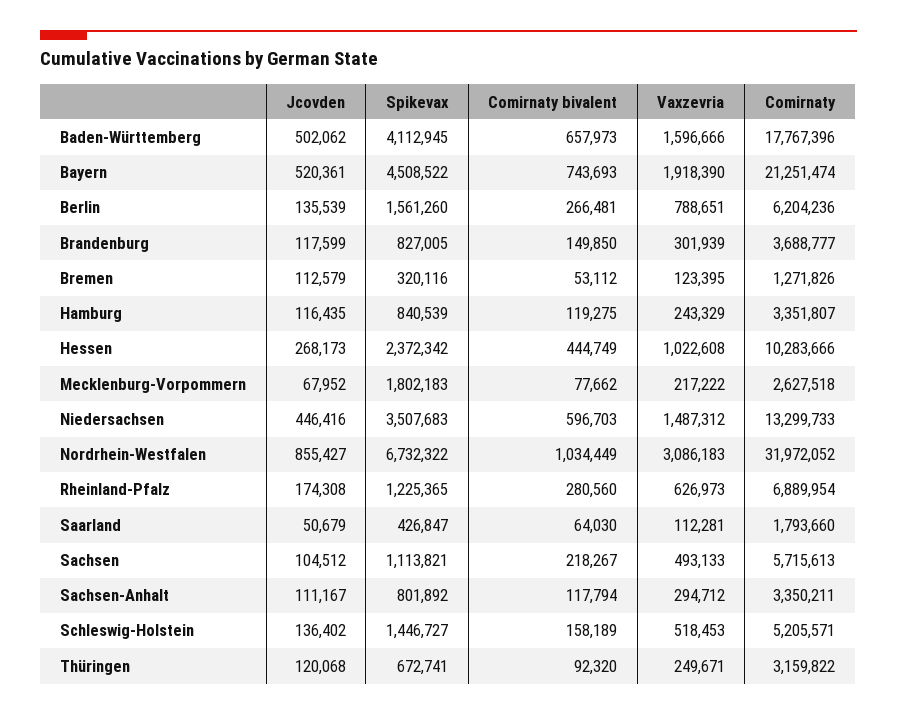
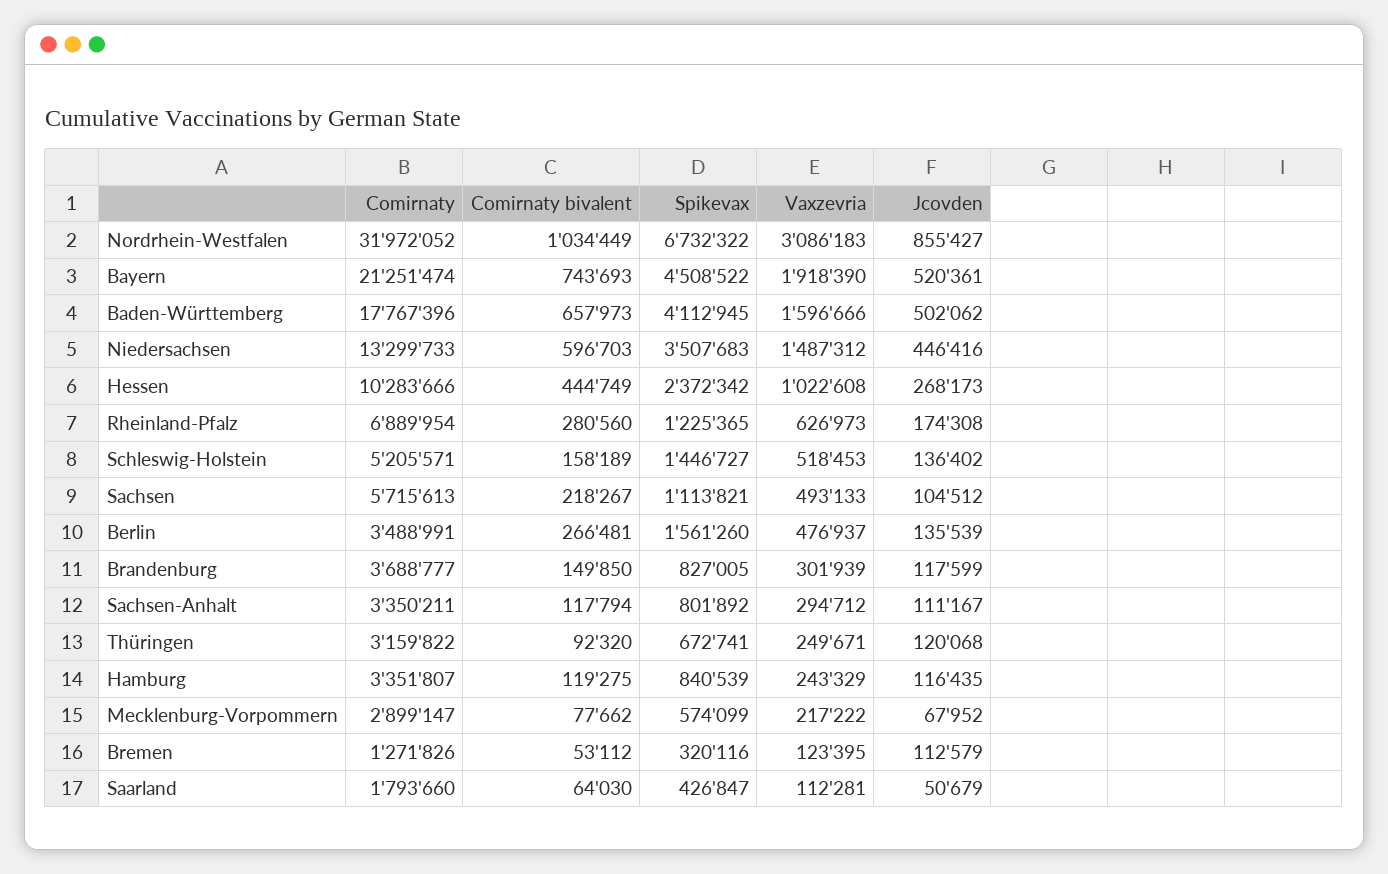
  {
    "Jcovden": {
      "Baden-Württemberg": 502062,
      "Bayern": 520361,
      "Berlin": 135539,
      "Brandenburg": 117599,
      "Bremen": 112579,
      "Hamburg": 116435,
      "Hessen": 268173,
      "Mecklenburg-Vorpommern": 67952,
      "Niedersachsen": 446416,
      "Nordrhein-Westfalen": 855427,
      "Rheinland-Pfalz": 174308,
      "Saarland": 50679,
      "Sachsen": 104512,
      "Sachsen-Anhalt": 111167,
      "Schleswig-Holstein": 136402,
      "Thüringen": 120068
    },
    "Spikevax": {
      "Baden-Württemberg": 4112945,
      "Bayern": 4508522,
      "Berlin": 1561260,
      "Brandenburg": 827005,
      "Bremen": 320116,
      "Hamburg": 840539,
      "Hessen": 2372342,
-     "Mecklenburg-Vorpommern": 1802183,
+     "Mecklenburg-Vorpommern": 574099,
      "Niedersachsen": 3507683,
      "Nordrhein-Westfalen": 6732322,
      "Rheinland-Pfalz": 1225365,
      "Saarland": 426847,
      "Sachsen": 1113821,
      "Sachsen-Anhalt": 801892,
      "Schleswig-Holstein": 1446727,
      "Thüringen": 672741
    },
    "Comirnaty bivalent": {
      "Baden-Württemberg": 657973,
      "Bayern": 743693,
      "Berlin": 266481,
      "Brandenburg": 149850,
      "Bremen": 53112,
      "Hamburg": 119275,
      "Hessen": 444749,
      "Mecklenburg-Vorpommern": 77662,
      "Niedersachsen": 596703,
      "Nordrhein-Westfalen": 1034449,
      "Rheinland-Pfalz": 280560,
      "Saarland": 64030,
      "Sachsen": 218267,
      "Sachsen-Anhalt": 117794,
      "Schleswig-Holstein": 158189,
      "Thüringen": 92320
    },
    "Vaxzevria": {
      "Baden-Württemberg": 1596666,
      "Bayern": 1918390,
-     "Berlin": 788651,
+     "Berlin": 476937,
      "Brandenburg": 301939,
      "Bremen": 123395,
      "Hamburg": 243329,
      "Hessen": 1022608,
      "Mecklenburg-Vorpommern": 217222,
      "Niedersachsen": 1487312,
      "Nordrhein-Westfalen": 3086183,
      "Rheinland-Pfalz": 626973,
      "Saarland": 112281,
      "Sachsen": 493133,
      "Sachsen-Anhalt": 294712,
      "Schleswig-Holstein": 518453,
      "Thüringen": 249671
    },
    "Comirnaty": {
      "Baden-Württemberg": 17767396,
      "Bayern": 21251474,
-     "Berlin": 6204236,
+     "Berlin": 3488991,
      "Brandenburg": 3688777,
      "Bremen": 1271826,
      "Hamburg": 3351807,
      "Hessen": 10283666,
-     "Mecklenburg-Vorpommern": 2627518,
+     "Mecklenburg-Vorpommern": 2899147,
      "Niedersachsen": 13299733,
      "Nordrhein-Westfalen": 31972052,
      "Rheinland-Pfalz": 6889954,
      "Saarland": 1793660,
      "Sachsen": 5715613,
      "Sachsen-Anhalt": 3350211,
      "Schleswig-Holstein": 5205571,
      "Thüringen": 3159822
    }
  }

